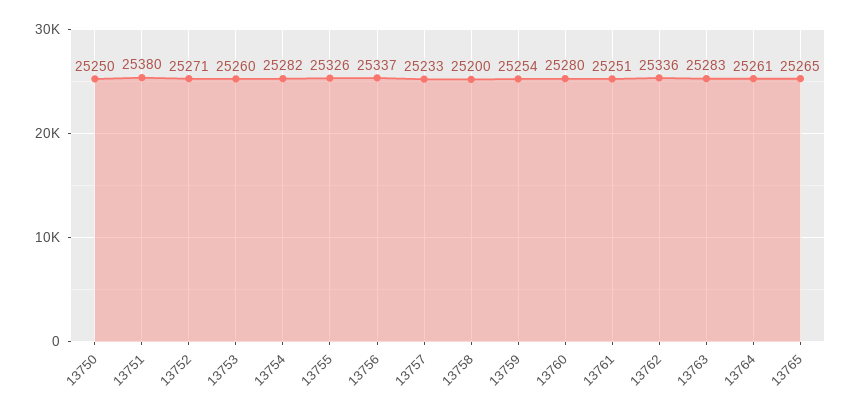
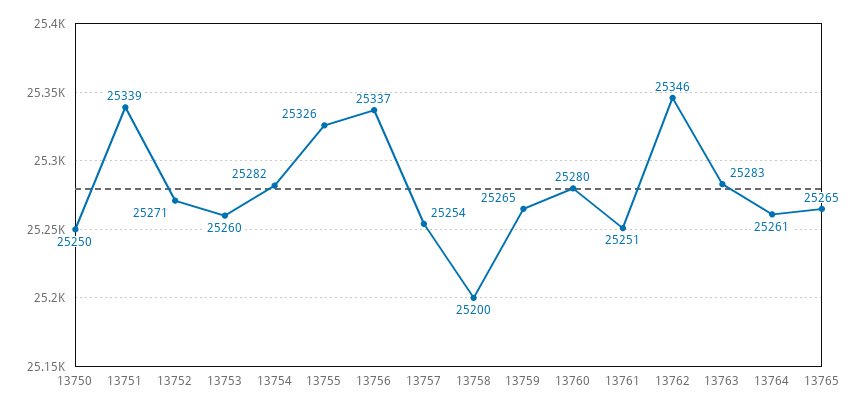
  {
    "13750": 25250,
-   "13751": 25380,
+   "13751": 25339,
    "13752": 25271,
    "13753": 25260,
    "13754": 25282,
    "13755": 25326,
    "13756": 25337,
-   "13757": 25233,
+   "13757": 25254,
    "13758": 25200,
-   "13759": 25254,
+   "13759": 25265,
    "13760": 25280,
    "13761": 25251,
-   "13762": 25336,
+   "13762": 25346,
    "13763": 25283,
    "13764": 25261,
    "13765": 25265
  }

